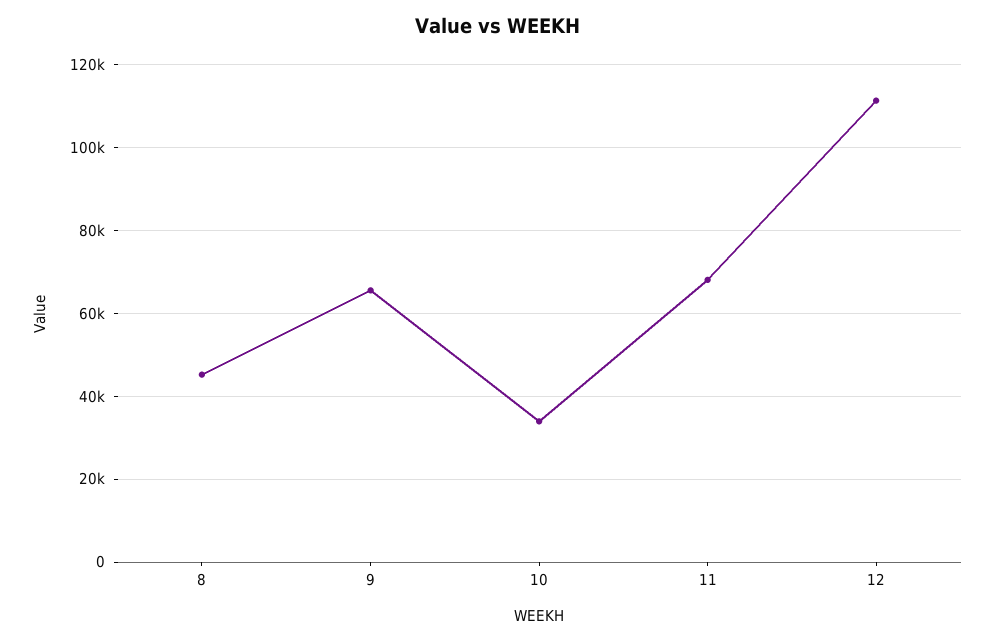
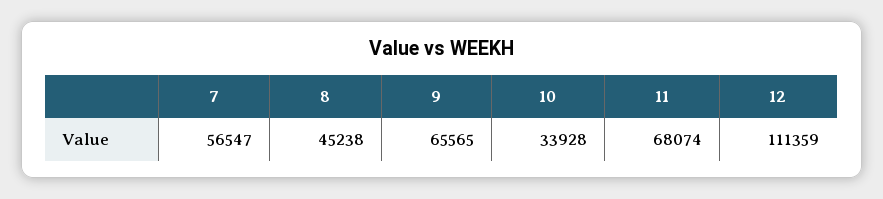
  {
    "8": 45238,
    "9": 65565,
    "10": 33928,
    "11": 68074,
-   "12": 111359
+   "12": 111359,
+   "7": 56547
  }

